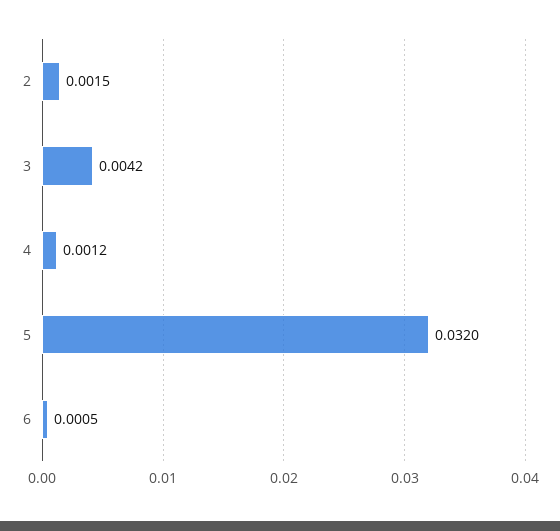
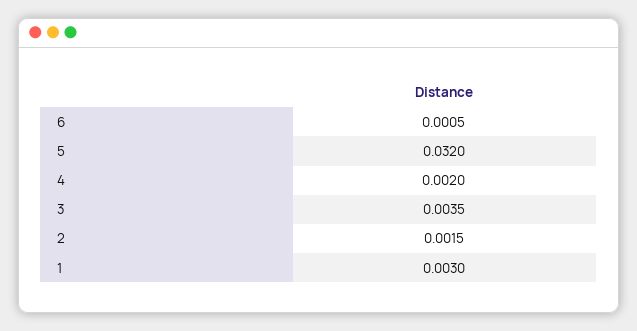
  {
    "2": 0.0015,
-   "3": 0.0042,
+   "3": 0.0035,
-   "4": 0.0012,
+   "4": 0.002,
    "5": 0.032,
-   "6": 0.0005
+   "6": 0.0005,
+   "1": 0.003
  }

